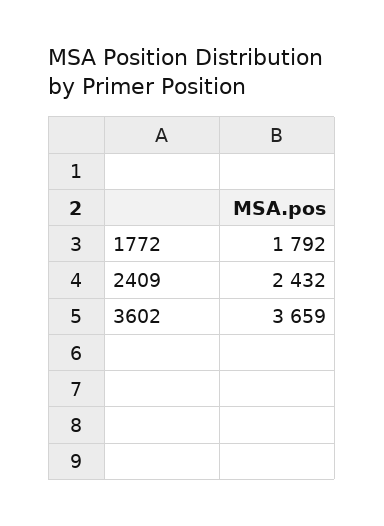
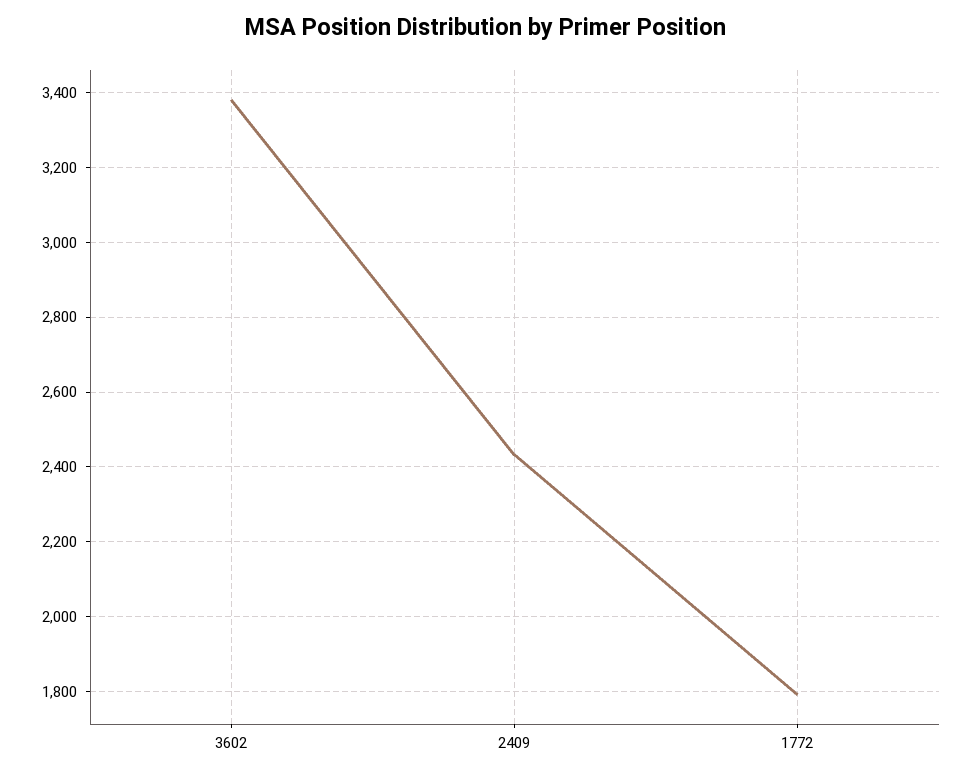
  {
    "1772": 1792,
    "2409": 2432,
-   "3602": 3659
+   "3602": 3380
  }

